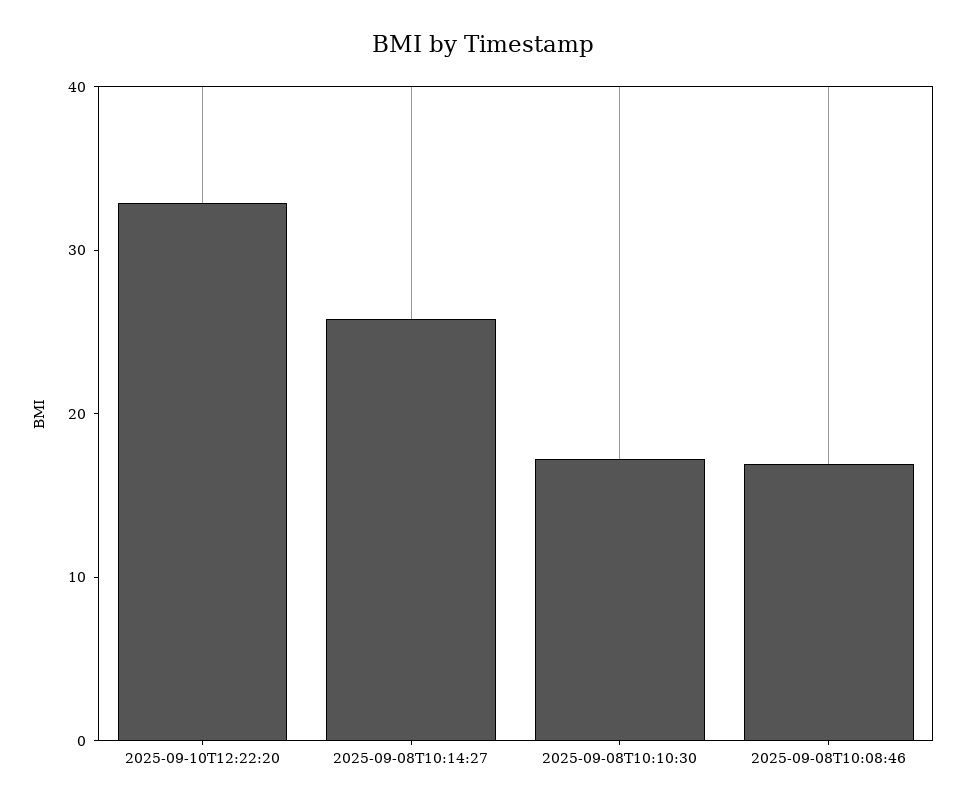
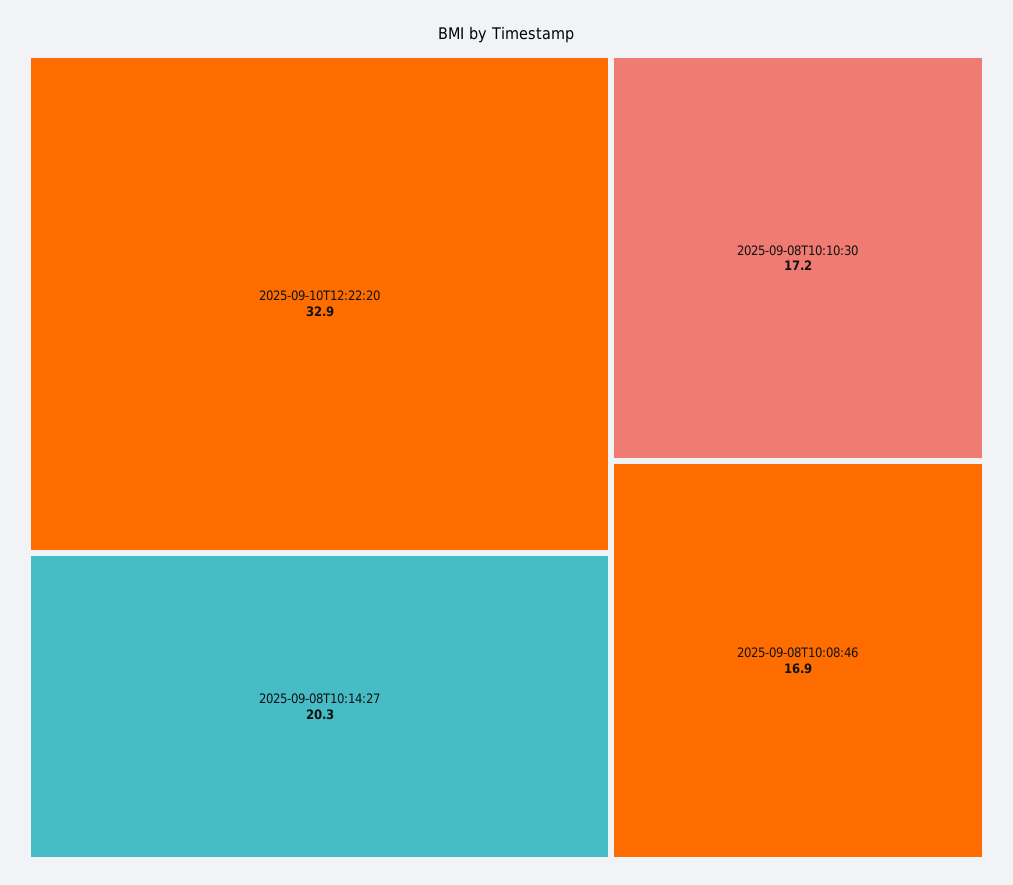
  {
    "2025-09-10T12:22:20": 32.9,
-   "2025-09-08T10:14:27": 26,
+   "2025-09-08T10:14:27": 20.3,
    "2025-09-08T10:10:30": 17.2,
    "2025-09-08T10:08:46": 16.9
  }

